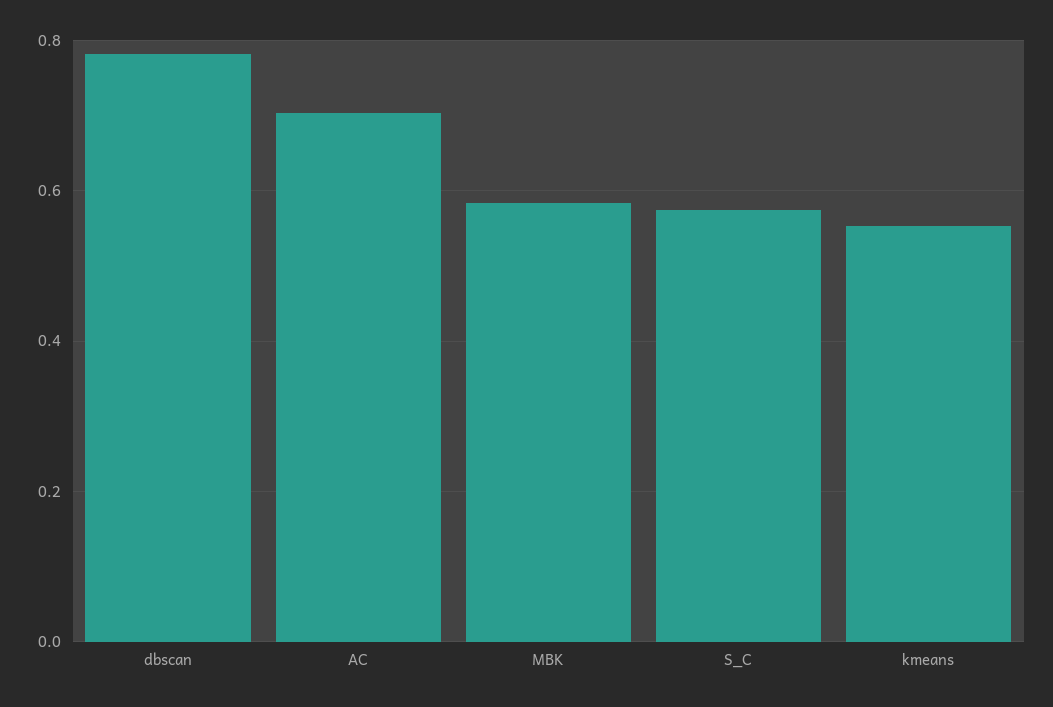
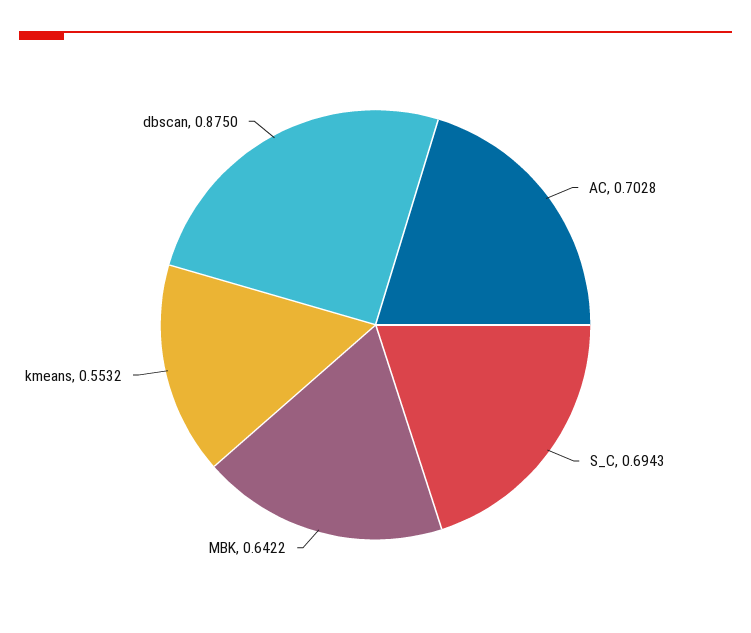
  {
-   "dbscan": 0.78,
+   "dbscan": 0.875,
    "AC": 0.7028,
-   "MBK": 0.58,
+   "MBK": 0.6422,
-   "S_C": 0.58,
+   "S_C": 0.6943,
    "kmeans": 0.5532
  }

